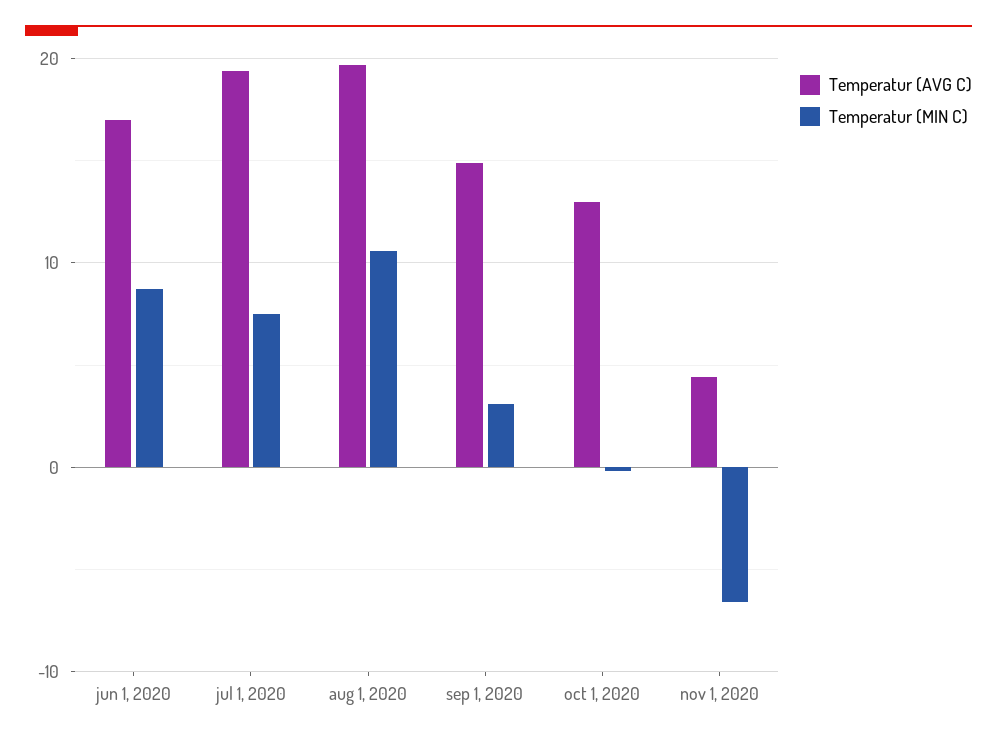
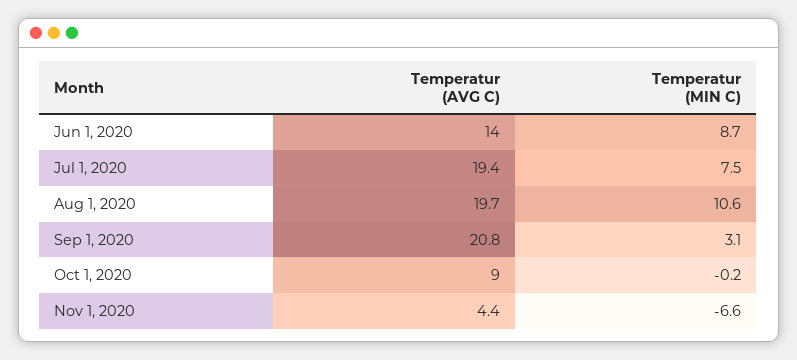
  {
    "Temperatur (AVG C)": {
-     "jun 1, 2020": 17,
+     "jun 1, 2020": 14,
      "jul 1, 2020": 19.4,
      "aug 1, 2020": 19.7,
-     "sep 1, 2020": 15,
+     "sep 1, 2020": 20.8,
-     "oct 1, 2020": 13,
+     "oct 1, 2020": 9,
      "nov 1, 2020": 4.4
    },
    "Temperatur (MIN C)": {
      "jun 1, 2020": 8.7,
      "jul 1, 2020": 7.5,
      "aug 1, 2020": 10.6,
      "sep 1, 2020": 3.1,
      "oct 1, 2020": -0.2,
      "nov 1, 2020": -6.6
    }
  }

